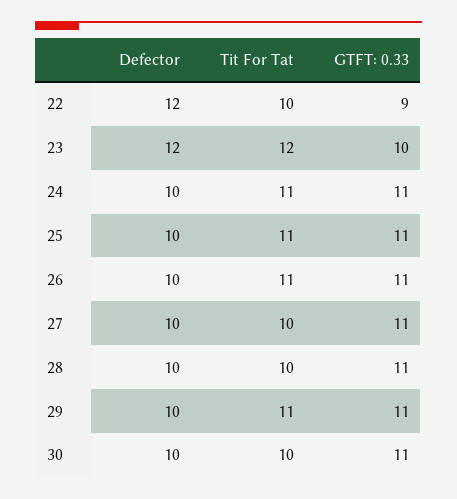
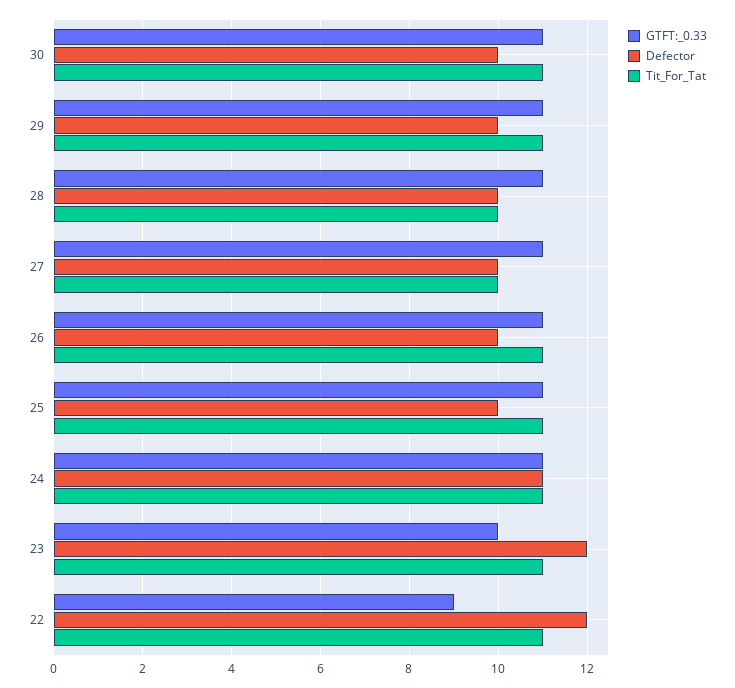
  {
    "Defector": {
      "22": 12,
      "23": 12,
-     "24": 10,
+     "24": 11,
      "25": 10,
      "26": 10,
      "27": 10,
      "28": 10,
      "29": 10,
      "30": 10
    },
    "Tit For Tat": {
-     "22": 10,
+     "22": 11,
-     "23": 12,
+     "23": 11,
      "24": 11,
      "25": 11,
      "26": 11,
      "27": 10,
      "28": 10,
      "29": 11,
-     "30": 10
+     "30": 11
    },
    "GTFT: 0.33": {
      "22": 9,
      "23": 10,
      "24": 11,
      "25": 11,
      "26": 11,
      "27": 11,
      "28": 11,
      "29": 11,
      "30": 11
    }
  }

